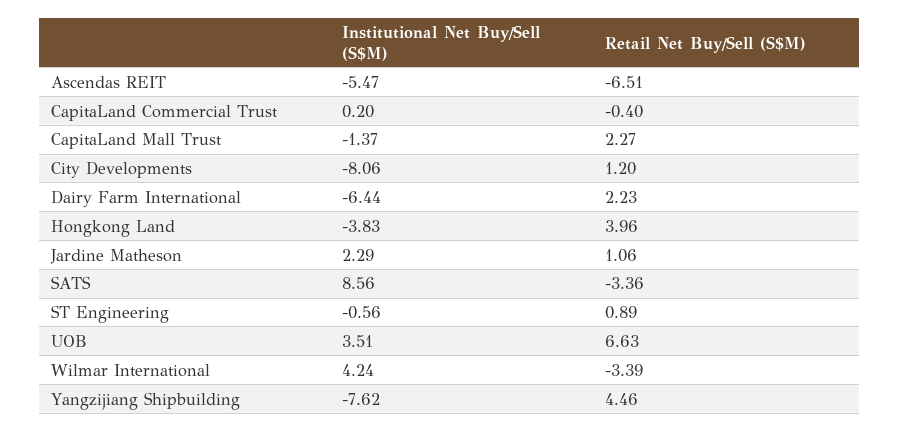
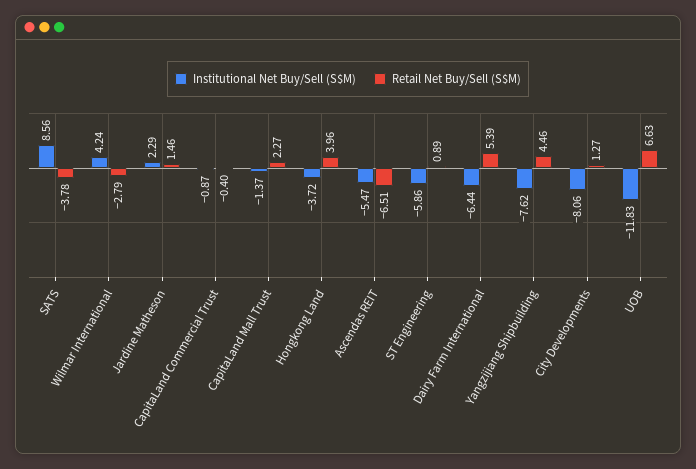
  {
    "Institutional Net Buy/Sell (S$M)": {
      "Ascendas REIT": -5.47,
-     "CapitaLand Commercial Trust": 0.2,
+     "CapitaLand Commercial Trust": -0.87,
      "CapitaLand Mall Trust": -1.37,
      "City Developments": -8.06,
      "Dairy Farm International": -6.44,
-     "Hongkong Land": -3.83,
+     "Hongkong Land": -3.72,
      "Jardine Matheson": 2.29,
      "SATS": 8.56,
-     "ST Engineering": -0.56,
+     "ST Engineering": -5.86,
-     "UOB": 3.51,
+     "UOB": -11.83,
      "Wilmar International": 4.24,
      "Yangzijiang Shipbuilding": -7.62
    },
    "Retail Net Buy/Sell (S$M)": {
      "Ascendas REIT": -6.51,
      "CapitaLand Commercial Trust": -0.4,
      "CapitaLand Mall Trust": 2.27,
-     "City Developments": 1.2,
+     "City Developments": 1.27,
-     "Dairy Farm International": 2.23,
+     "Dairy Farm International": 5.39,
      "Hongkong Land": 3.96,
-     "Jardine Matheson": 1.06,
+     "Jardine Matheson": 1.46,
-     "SATS": -3.36,
+     "SATS": -3.78,
      "ST Engineering": 0.89,
      "UOB": 6.63,
-     "Wilmar International": -3.39,
+     "Wilmar International": -2.79,
      "Yangzijiang Shipbuilding": 4.46
    }
  }

